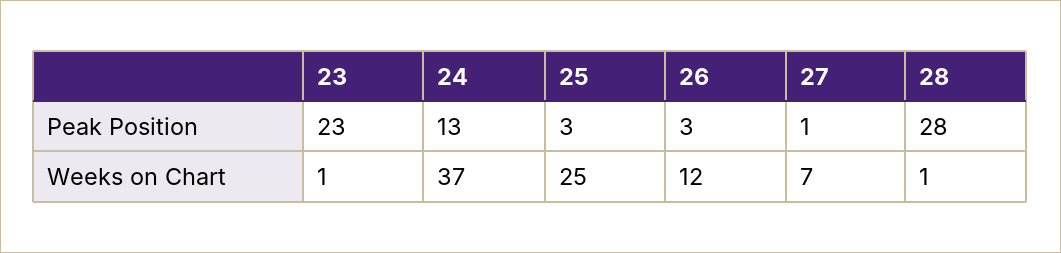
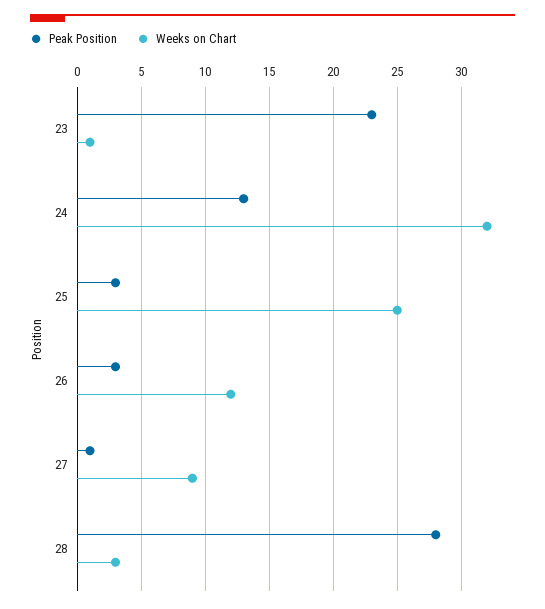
  {
    "Peak Position": {
      "23": 23,
      "24": 13,
      "25": 3,
      "26": 3,
      "27": 1,
      "28": 28
    },
    "Weeks on Chart": {
      "23": 1,
-     "24": 37,
+     "24": 32,
      "25": 25,
      "26": 12,
-     "27": 7,
+     "27": 9,
-     "28": 1
+     "28": 3
    }
  }

